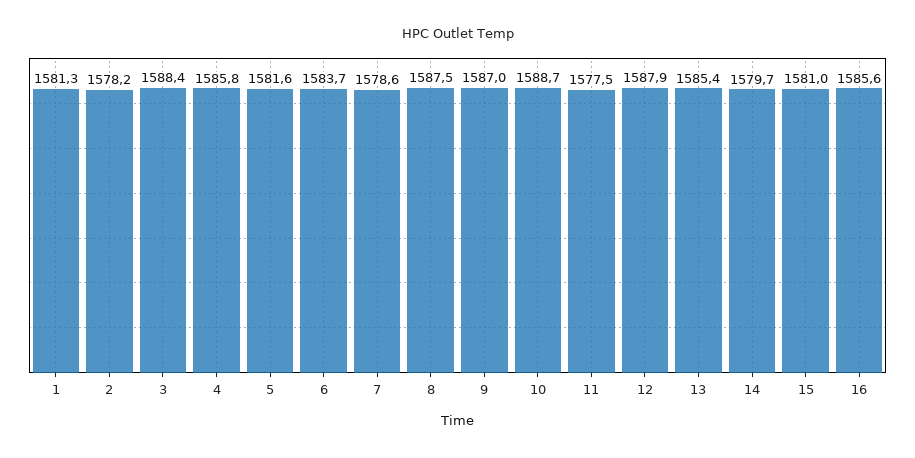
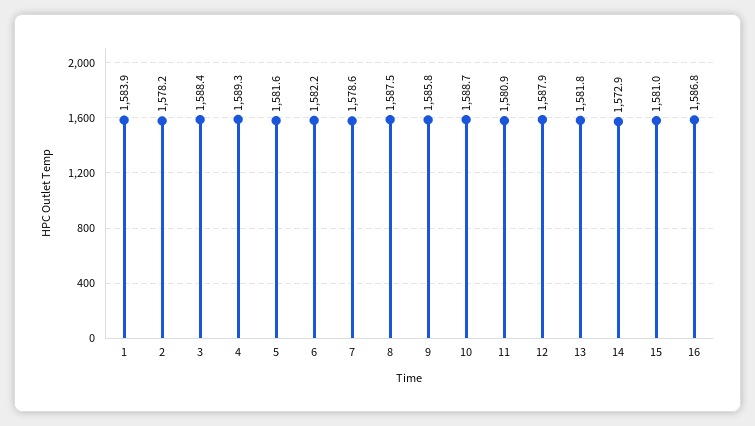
  {
-   "1": 1581.3,
+   "1": 1583.9,
    "2": 1578.2,
    "3": 1588.4,
-   "4": 1585.8,
+   "4": 1589.3,
    "5": 1581.6,
-   "6": 1583.7,
+   "6": 1582.2,
    "7": 1578.6,
    "8": 1587.5,
-   "9": 1587,
+   "9": 1585.8,
    "10": 1588.7,
-   "11": 1577.5,
+   "11": 1580.9,
    "12": 1587.9,
-   "13": 1585.4,
+   "13": 1581.8,
-   "14": 1579.7,
+   "14": 1572.9,
    "15": 1581,
-   "16": 1585.6
+   "16": 1586.8
  }

